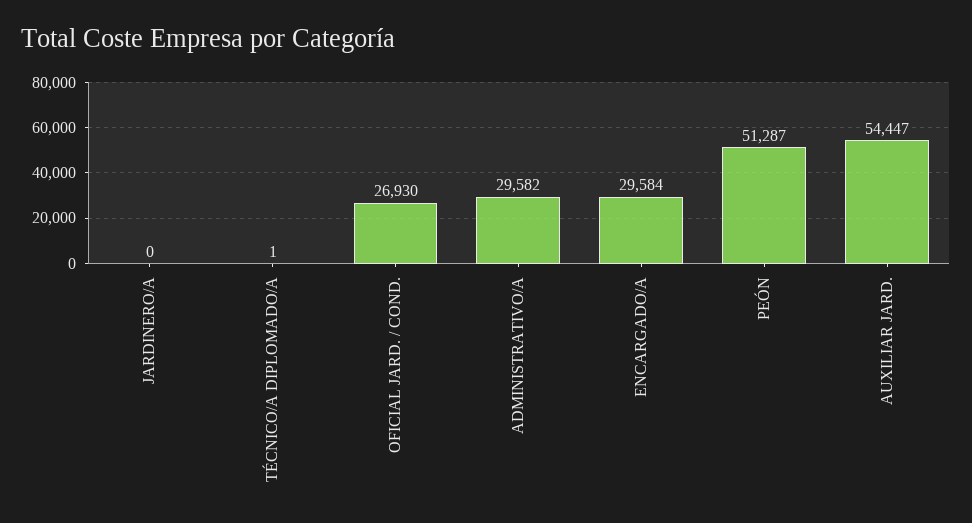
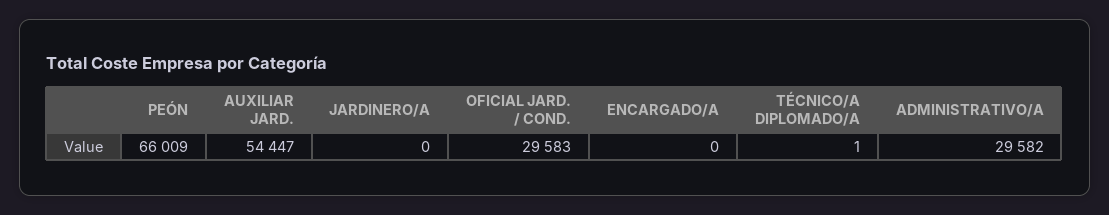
  {
    "JARDINERO/A": 0,
    "TÉCNICO/A DIPLOMADO/A": 1,
-   "OFICIAL JARD. / COND.": 26930,
+   "OFICIAL JARD. / COND.": 29583,
    "ADMINISTRATIVO/A": 29582,
-   "ENCARGADO/A": 29584,
+   "ENCARGADO/A": 0,
-   "PEÓN": 51287,
+   "PEÓN": 66009,
    "AUXILIAR JARD.": 54447
  }

